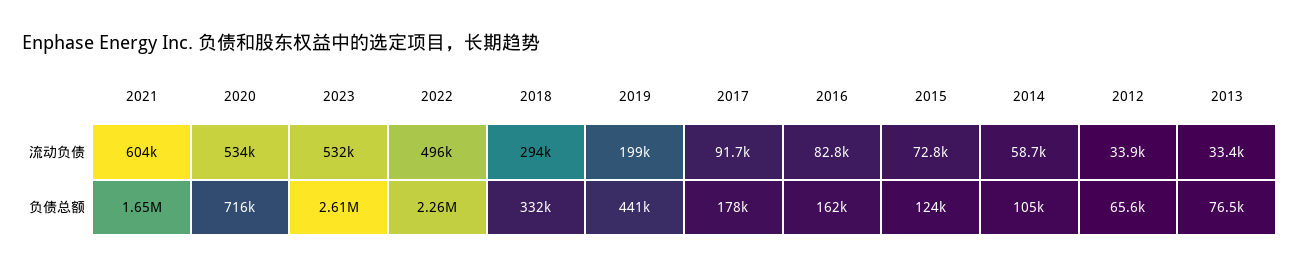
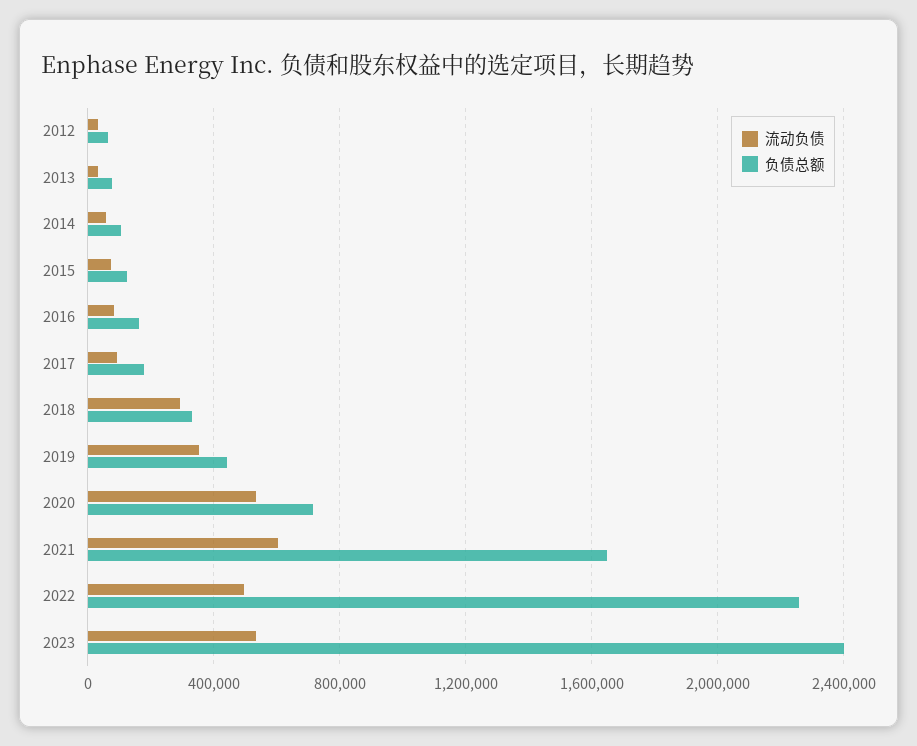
  {
    "流动负债": {
      "2021": 604000,
      "2020": 534000,
      "2023": 532000,
      "2022": 496000,
      "2018": 294000,
-     "2019": 199000,
+     "2019": 350000,
      "2017": 91700,
      "2016": 82800,
      "2015": 72800,
      "2014": 58700,
      "2012": 33900,
      "2013": 33400
    },
    "负债总额": {
      "2021": 1650000,
      "2020": 716000,
-     "2023": 2610000,
+     "2023": 2400000,
      "2022": 2260000,
      "2018": 332000,
      "2019": 441000,
      "2017": 178000,
      "2016": 162000,
      "2015": 124000,
      "2014": 105000,
      "2012": 65600,
      "2013": 76500
    }
  }

